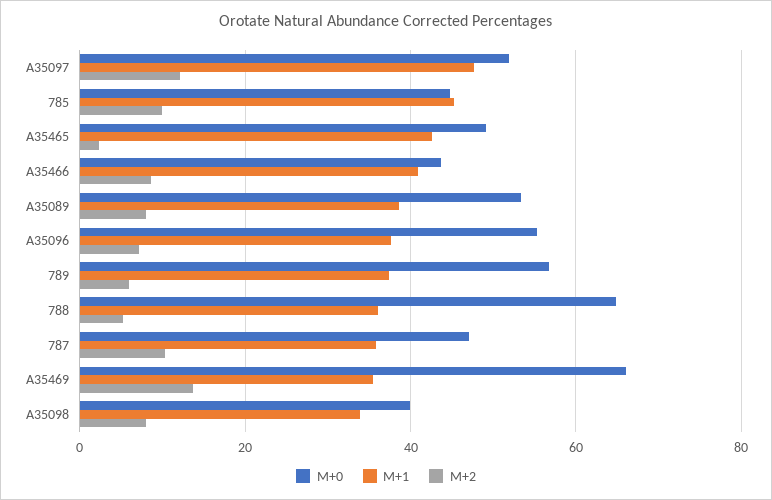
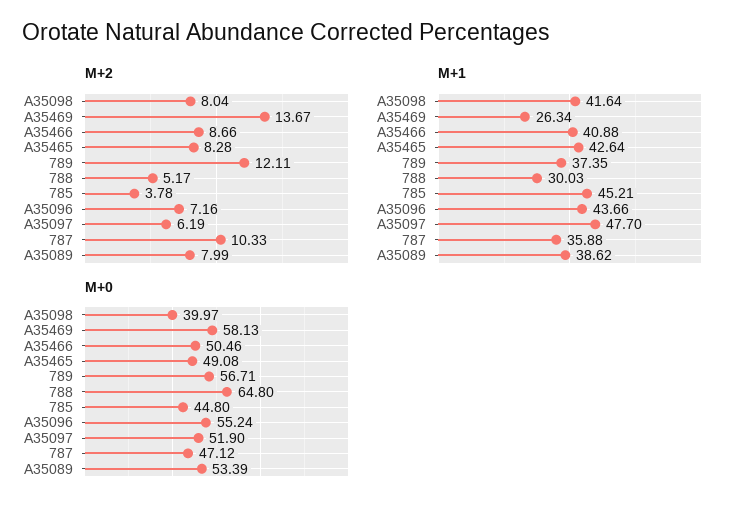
  {
    "M+0": {
      "A35097": 51.9,
      "785": 44.8,
      "A35465": 49.08,
-     "A35466": 44,
+     "A35466": 50.46,
      "A35089": 53.39,
      "A35096": 55.24,
      "789": 56.71,
      "788": 64.8,
      "787": 47.12,
-     "A35469": 66,
+     "A35469": 58.13,
      "A35098": 39.97
    },
    "M+1": {
      "A35097": 47.7,
      "785": 45.21,
      "A35465": 42.64,
      "A35466": 40.88,
      "A35089": 38.62,
-     "A35096": 38,
+     "A35096": 43.66,
      "789": 37.35,
-     "788": 36,
+     "788": 30.03,
      "787": 35.88,
-     "A35469": 36,
+     "A35469": 26.34,
-     "A35098": 34
+     "A35098": 41.64
    },
    "M+2": {
-     "A35097": 12,
+     "A35097": 6.19,
-     "785": 10,
+     "785": 3.78,
-     "A35465": 2,
+     "A35465": 8.28,
      "A35466": 8.66,
      "A35089": 7.99,
      "A35096": 7.16,
-     "789": 6,
+     "789": 12.11,
      "788": 5.17,
      "787": 10.33,
      "A35469": 13.67,
      "A35098": 8.04
    }
  }

